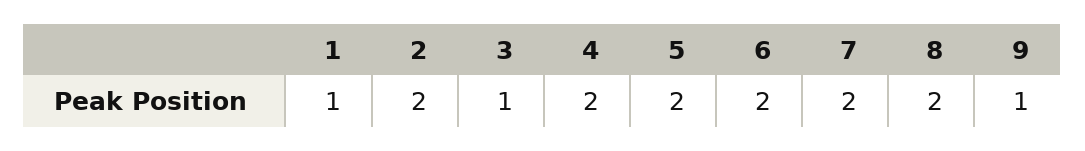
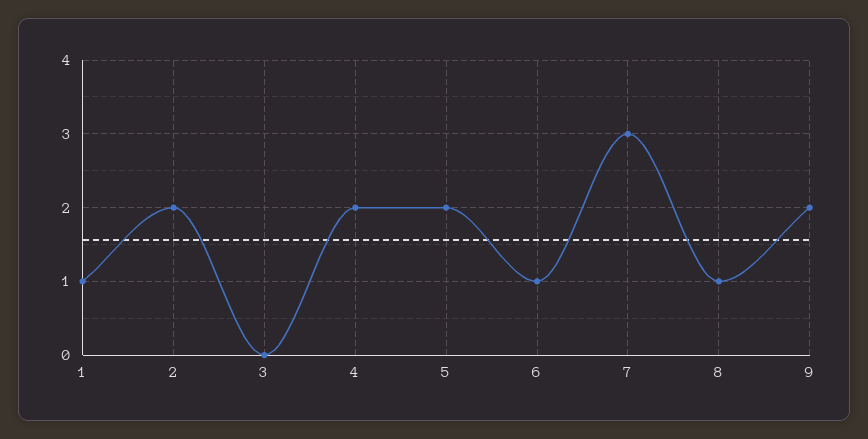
  {
    "1": 1,
    "2": 2,
-   "3": 1,
+   "3": 0,
    "4": 2,
    "5": 2,
-   "6": 2,
+   "6": 1,
-   "7": 2,
+   "7": 3,
-   "8": 2,
+   "8": 1,
-   "9": 1
+   "9": 2
  }

